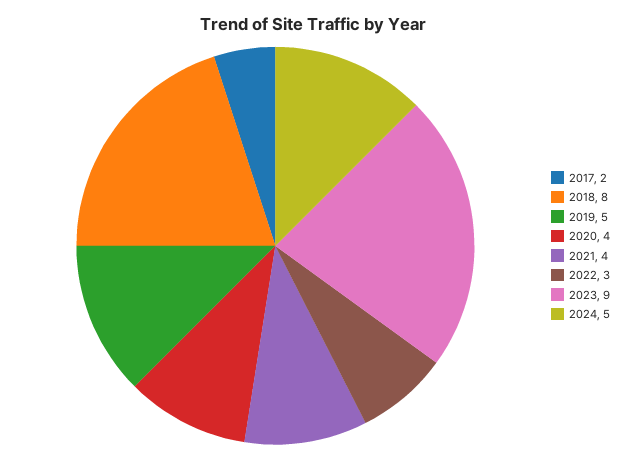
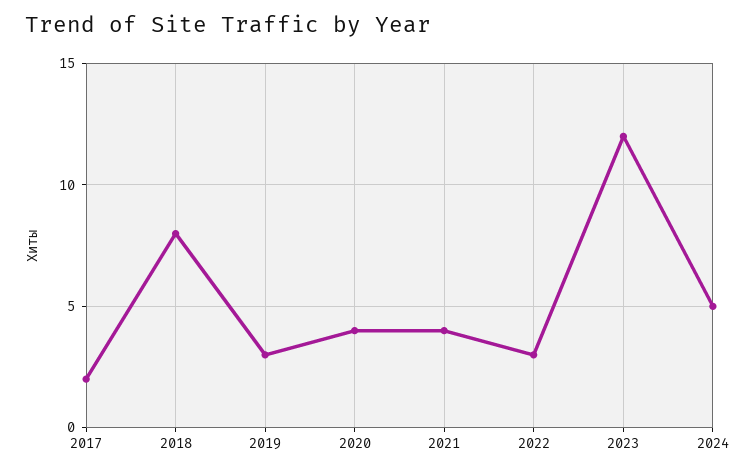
  {
    "2017": 2,
    "2018": 8,
-   "2019": 5,
+   "2019": 3,
    "2020": 4,
    "2021": 4,
    "2022": 3,
-   "2023": 9,
+   "2023": 12,
    "2024": 5
  }

